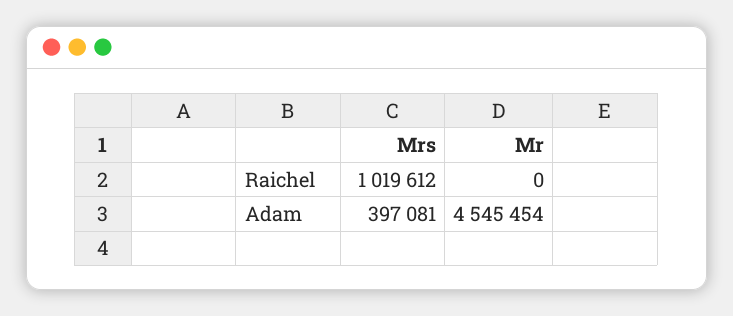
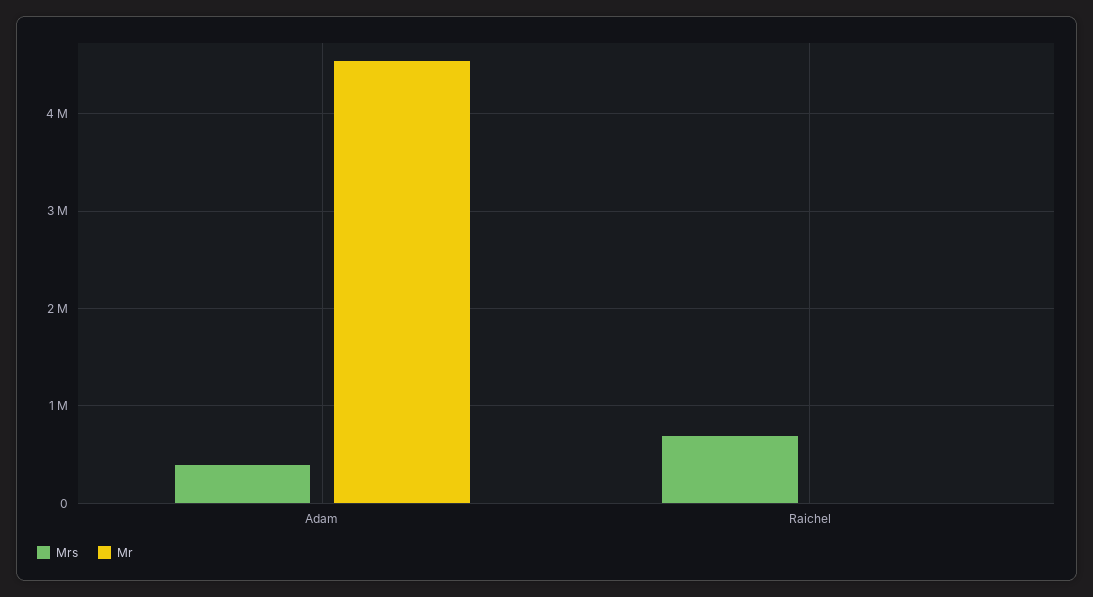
  {
    "Mrs": {
-     "Raichel": 1019612,
+     "Raichel": 700000,
      "Adam": 397081
    },
    "Mr": {
      "Raichel": 0,
      "Adam": 4545454
    }
  }

